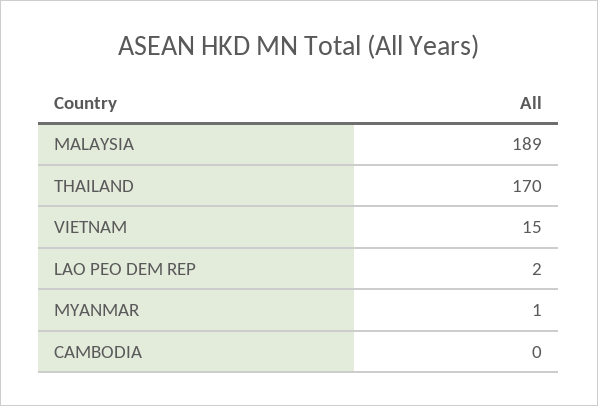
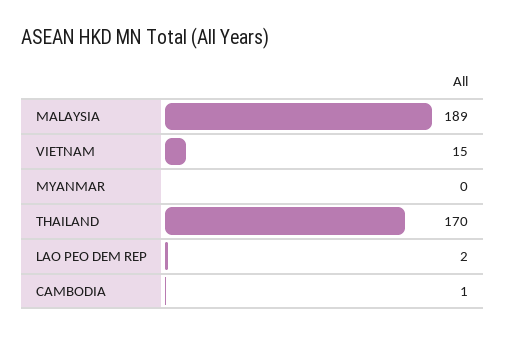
  {
    "MALAYSIA": 189,
    "THAILAND": 170,
    "VIETNAM": 15,
    "LAO PEO DEM REP": 2,
-   "MYANMAR": 1,
+   "MYANMAR": 0,
-   "CAMBODIA": 0
+   "CAMBODIA": 1
  }

